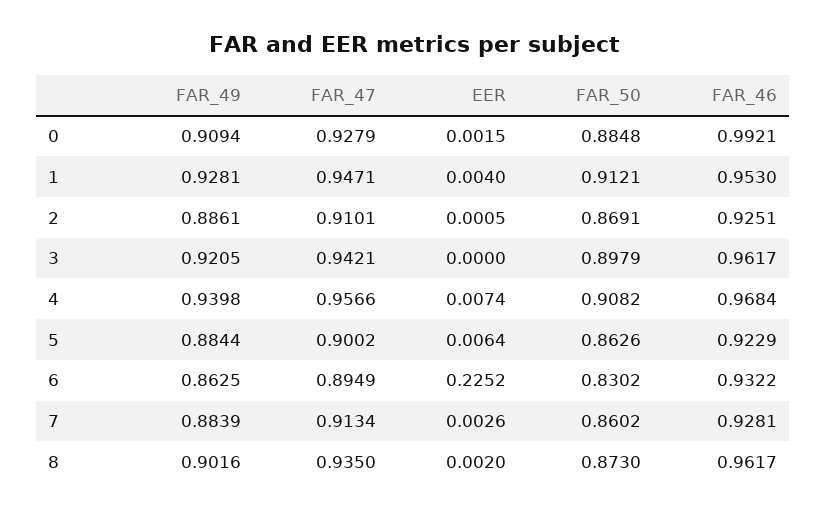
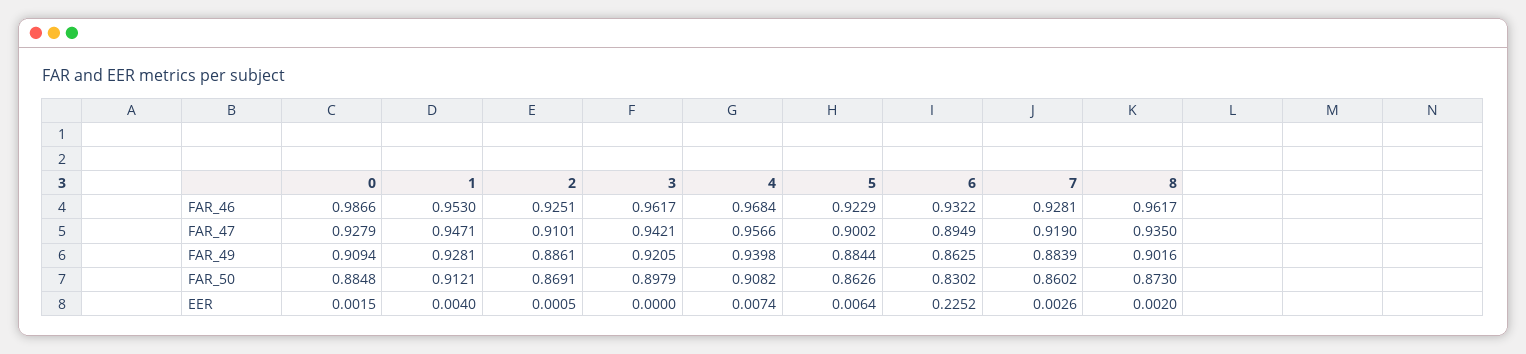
  {
    "FAR_49": {
      "0": 0.9094,
      "1": 0.9281,
      "2": 0.8861,
      "3": 0.9205,
      "4": 0.9398,
      "5": 0.8844,
      "6": 0.8625,
      "7": 0.8839,
      "8": 0.9016
    },
    "FAR_47": {
      "0": 0.9279,
      "1": 0.9471,
      "2": 0.9101,
      "3": 0.9421,
      "4": 0.9566,
      "5": 0.9002,
      "6": 0.8949,
-     "7": 0.9134,
+     "7": 0.919,
      "8": 0.935
    },
    "EER": {
      "0": 0.0015,
      "1": 0.004,
      "2": 0.0005,
      "3": 0,
      "4": 0.0074,
      "5": 0.0064,
      "6": 0.2252,
      "7": 0.0026,
      "8": 0.002
    },
    "FAR_50": {
      "0": 0.8848,
      "1": 0.9121,
      "2": 0.8691,
      "3": 0.8979,
      "4": 0.9082,
      "5": 0.8626,
      "6": 0.8302,
      "7": 0.8602,
      "8": 0.873
    },
    "FAR_46": {
-     "0": 0.9921,
+     "0": 0.9866,
      "1": 0.953,
      "2": 0.9251,
      "3": 0.9617,
      "4": 0.9684,
      "5": 0.9229,
      "6": 0.9322,
      "7": 0.9281,
      "8": 0.9617
    }
  }

